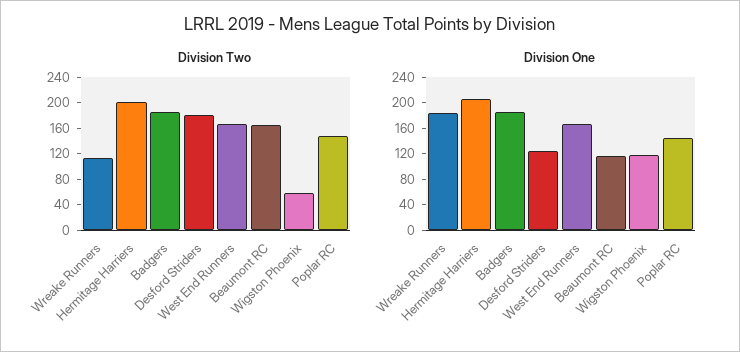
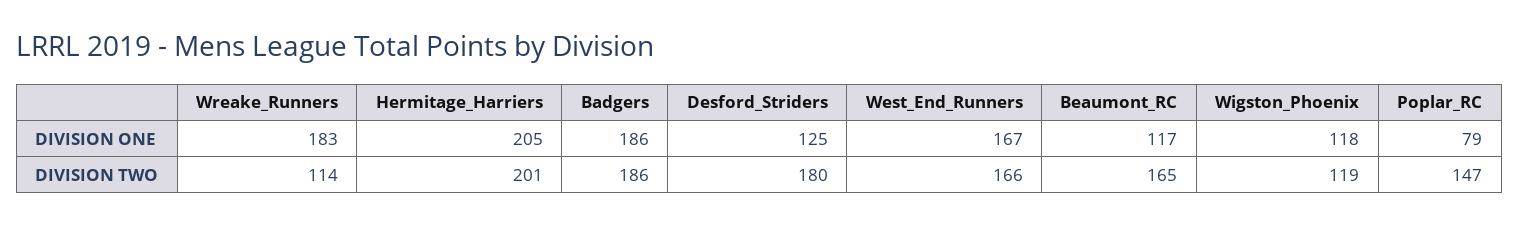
  {
    "Division Two": {
      "Wreake Runners": 114,
      "Hermitage Harriers": 201,
      "Badgers": 186,
      "Desford Striders": 180,
      "West End Runners": 166,
      "Beaumont RC": 165,
-     "Wigston Phoenix": 60,
+     "Wigston Phoenix": 119,
      "Poplar RC": 147
    },
    "Division One": {
      "Wreake Runners": 183,
      "Hermitage Harriers": 205,
      "Badgers": 186,
      "Desford Striders": 125,
      "West End Runners": 167,
      "Beaumont RC": 117,
      "Wigston Phoenix": 118,
-     "Poplar RC": 140
+     "Poplar RC": 79
    }
  }

